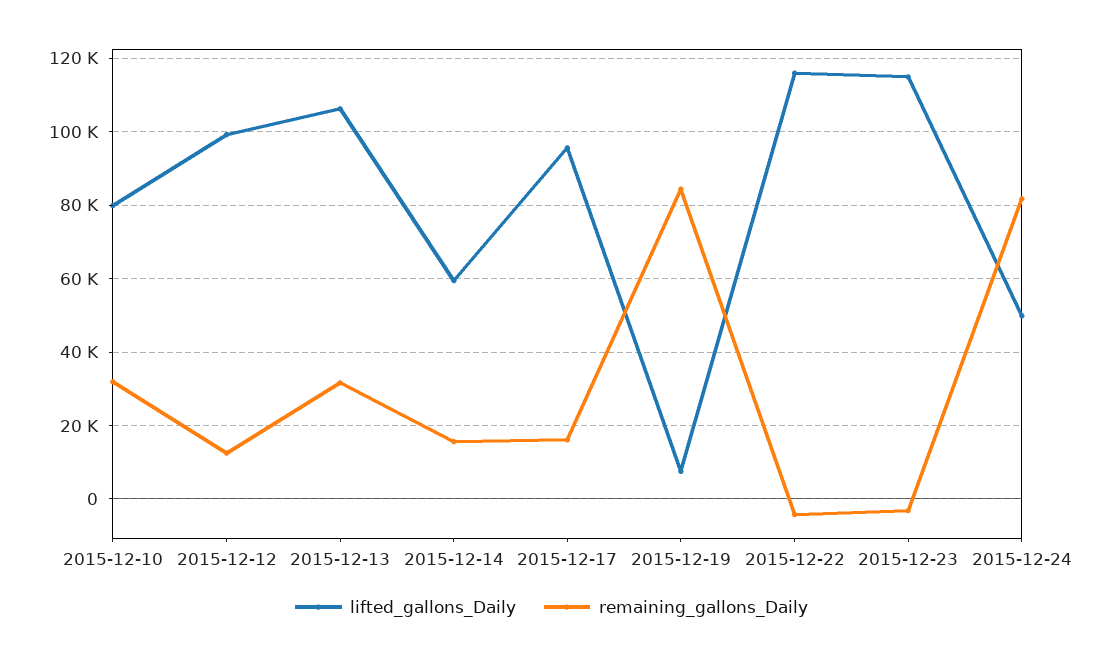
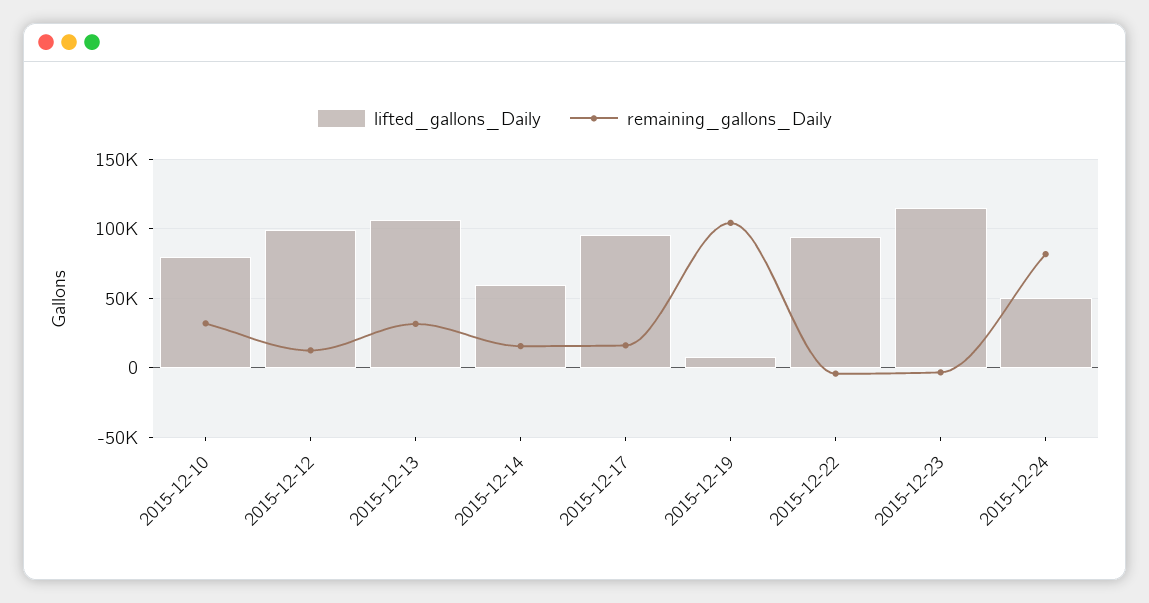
  {
    "lifted_gallons_Daily": {
      "2015-12-10": 80000,
      "2015-12-12": 100000,
      "2015-12-13": 106000,
      "2015-12-14": 60000,
      "2015-12-17": 96000,
      "2015-12-19": 8000,
-     "2015-12-22": 116000,
+     "2015-12-22": 95000,
      "2015-12-23": 114000,
      "2015-12-24": 50000
    },
    "remaining_gallons_Daily": {
      "2015-12-10": 32000,
      "2015-12-12": 12000,
      "2015-12-13": 32000,
      "2015-12-14": 16000,
      "2015-12-17": 16000,
-     "2015-12-19": 84000,
+     "2015-12-19": 105000,
      "2015-12-22": -4000,
      "2015-12-23": -4000,
      "2015-12-24": 82000
    }
  }

